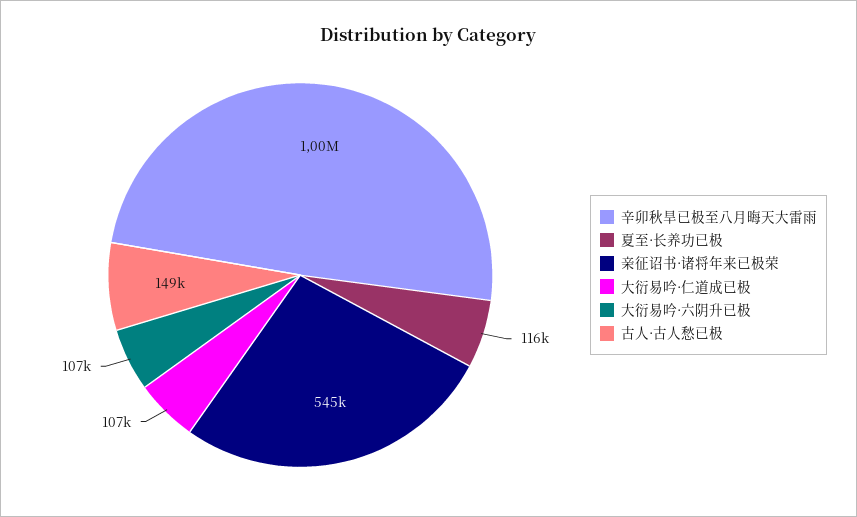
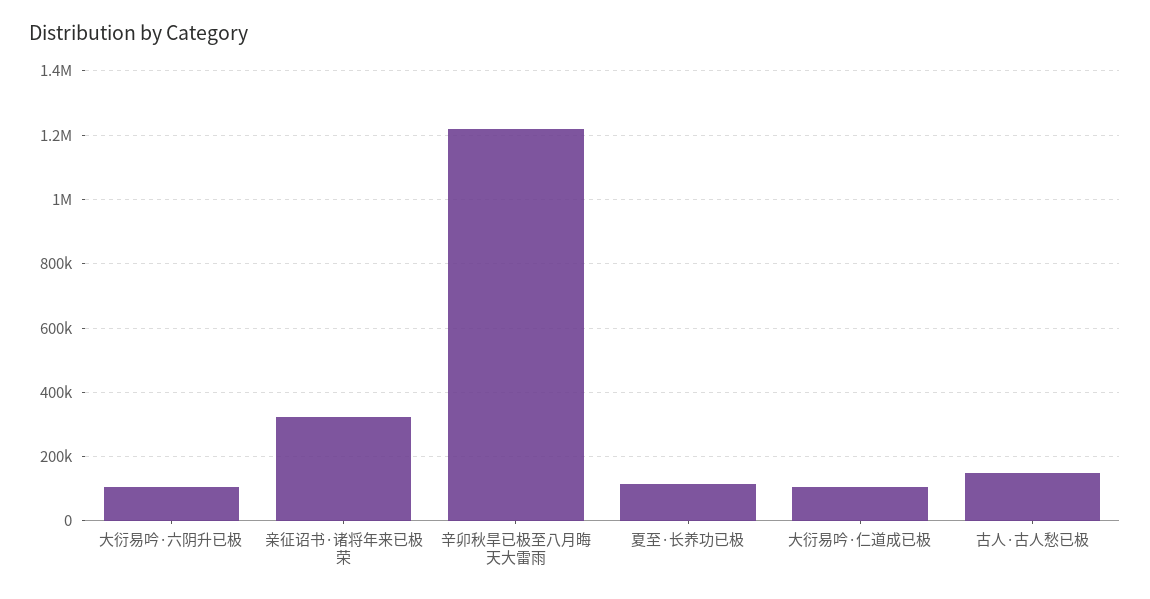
  {
-   "辛卯秋旱已极至八月晦天大雷雨": 1000000,
+   "辛卯秋旱已极至八月晦天大雷雨": 1220000,
    "夏至·长养功已极": 116000,
-   "亲征诏书·诸将年来已极荣": 545000,
+   "亲征诏书·诸将年来已极荣": 320000,
    "大衍易吟·仁道成已极": 107000,
    "大衍易吟·六阴升已极": 107000,
    "古人·古人愁已极": 149000
  }

